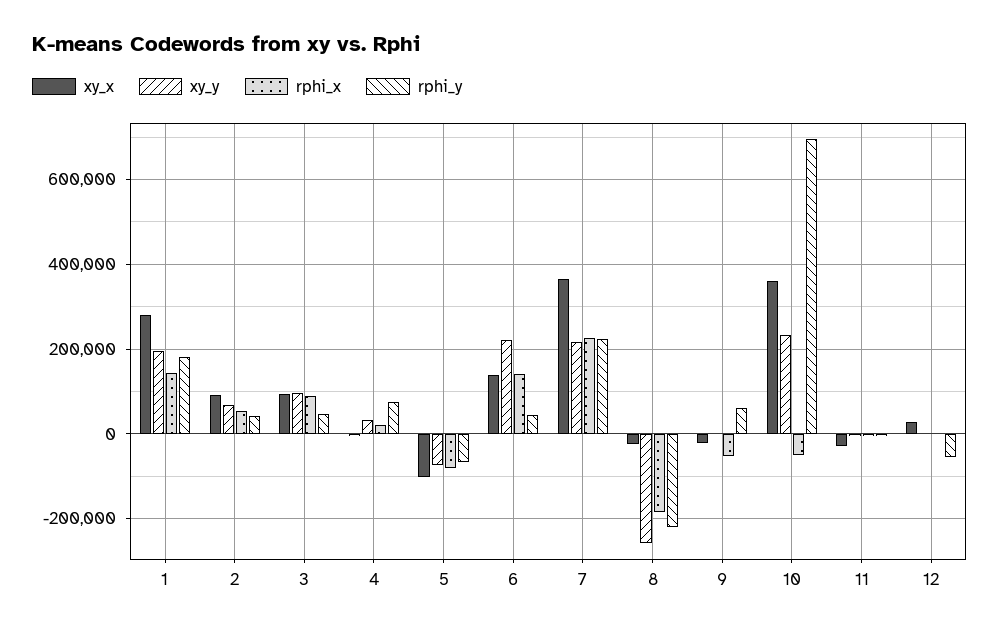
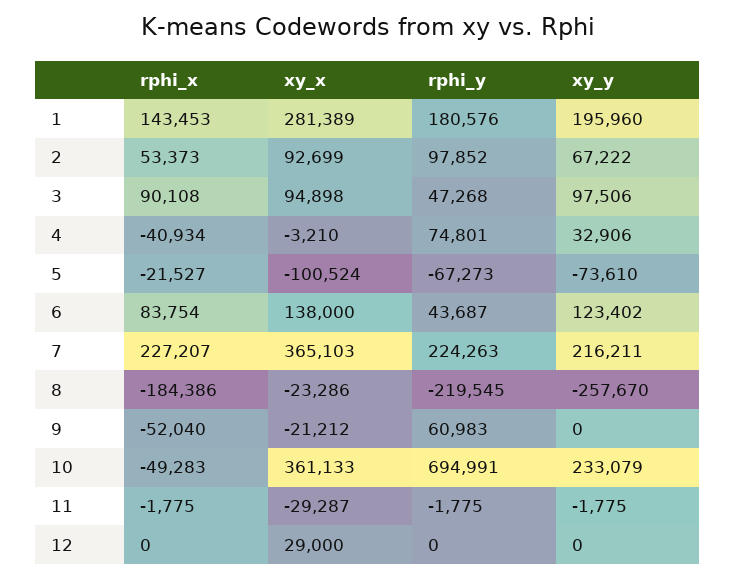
  {
    "xy_x": {
      "1": 281389,
      "2": 92699,
      "3": 94898,
      "4": -3210,
      "5": -100524,
      "6": 138000,
      "7": 365103,
      "8": -23286,
      "9": -21212,
      "10": 361133,
      "11": -29287,
      "12": 29000
    },
    "xy_y": {
      "1": 195960,
      "2": 67222,
      "3": 97506,
      "4": 32906,
      "5": -73610,
-     "6": 220000,
+     "6": 123402,
      "7": 216211,
      "8": -257670,
      "9": 0,
      "10": 233079,
      "11": -1775,
      "12": 0
    },
    "rphi_x": {
      "1": 143453,
      "2": 53373,
      "3": 90108,
-     "4": 20000,
+     "4": -40934,
-     "5": -80000,
+     "5": -21527,
-     "6": 140000,
+     "6": 83754,
      "7": 227207,
      "8": -184386,
      "9": -52040,
      "10": -49283,
      "11": -1775,
      "12": 0
    },
    "rphi_y": {
      "1": 180576,
-     "2": 40000,
+     "2": 97852,
      "3": 47268,
      "4": 74801,
      "5": -67273,
      "6": 43687,
      "7": 224263,
      "8": -219545,
      "9": 60983,
      "10": 694991,
      "11": -1775,
-     "12": -60000
+     "12": 0
    }
  }

